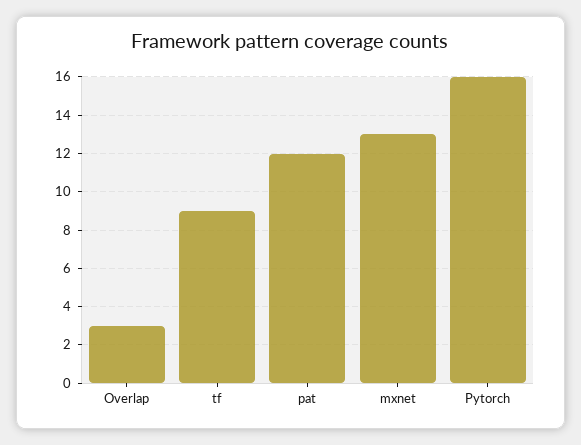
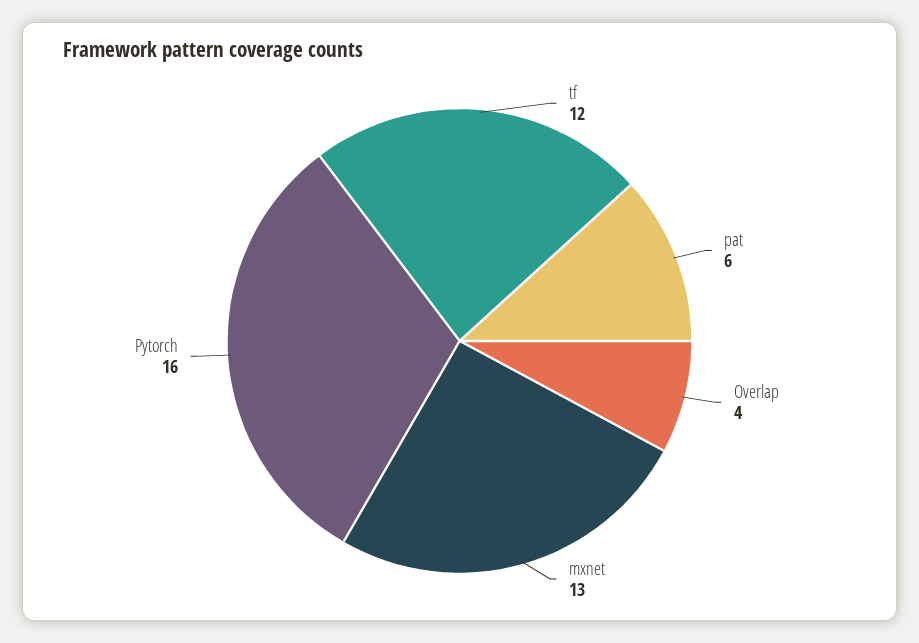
  {
-   "Overlap": 3,
+   "Overlap": 4,
-   "tf": 9,
+   "tf": 12,
-   "pat": 12,
+   "pat": 6,
    "mxnet": 13,
    "Pytorch": 16
  }

